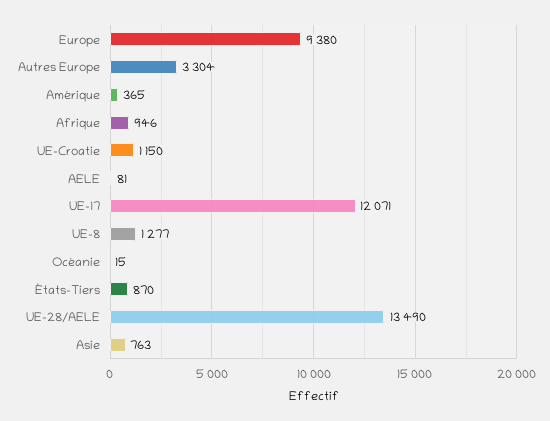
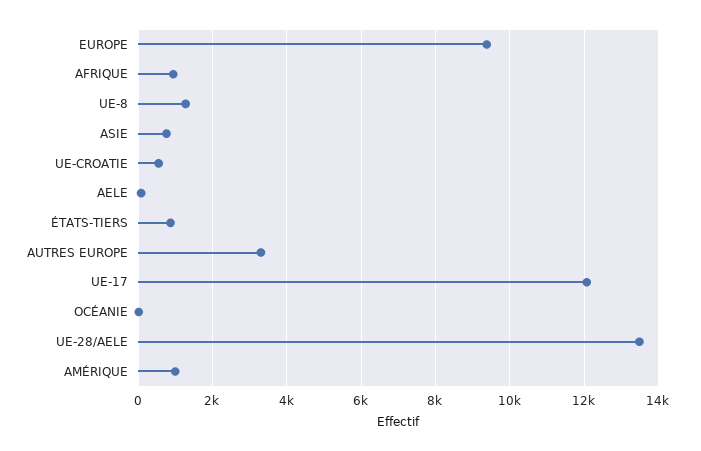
  {
    "Europe": 9380,
    "Autres Europe": 3304,
-   "Amérique": 365,
+   "Amérique": 1000,
    "Afrique": 946,
-   "UE-Croatie": 1150,
+   "UE-Croatie": 600,
    "AELE": 81,
    "UE-17": 12071,
    "UE-8": 1277,
    "Océanie": 15,
    "États-Tiers": 870,
    "UE-28/AELE": 13490,
    "Asie": 763
  }

